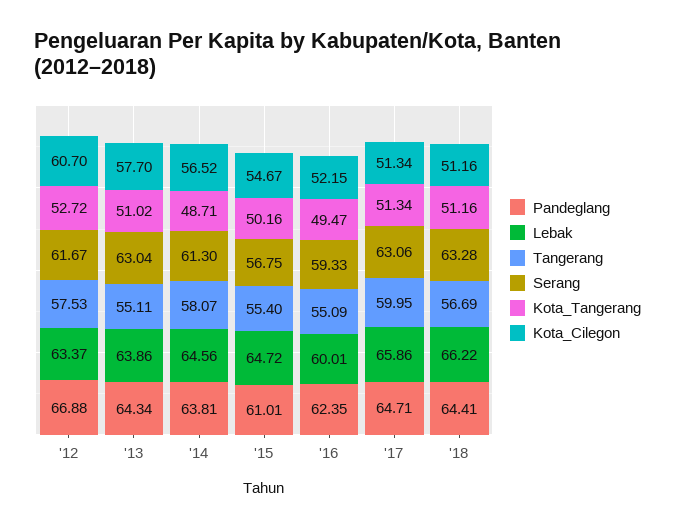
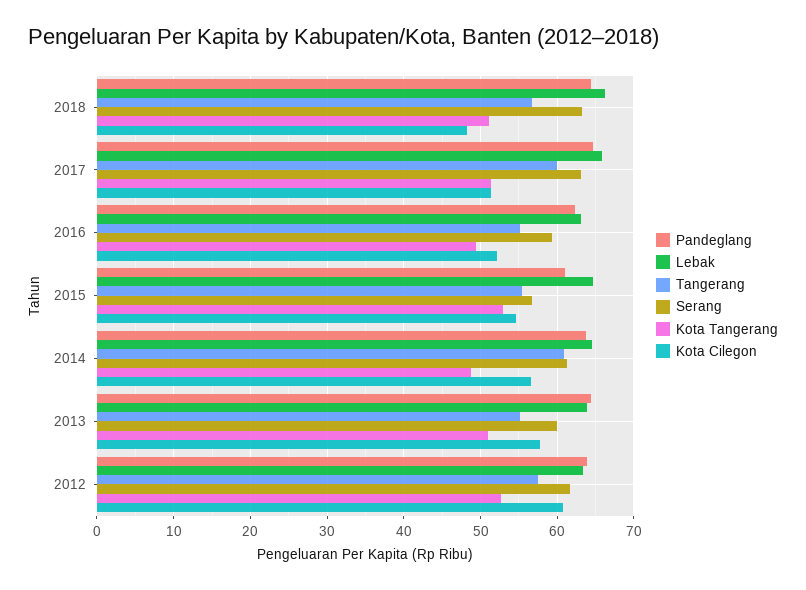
  {
    "Pandeglang": {
-     "'12": 66.88,
+     "'12": 64,
      "'13": 64.34,
      "'14": 63.81,
      "'15": 61.01,
      "'16": 62.35,
      "'17": 64.71,
      "'18": 64.41
    },
    "Lebak": {
      "'12": 63.37,
      "'13": 63.86,
      "'14": 64.56,
      "'15": 64.72,
-     "'16": 60.01,
+     "'16": 63,
      "'17": 65.86,
      "'18": 66.22
    },
    "Tangerang": {
      "'12": 57.53,
      "'13": 55.11,
-     "'14": 58.07,
+     "'14": 61,
      "'15": 55.4,
      "'16": 55.09,
      "'17": 59.95,
      "'18": 56.69
    },
    "Serang": {
      "'12": 61.67,
-     "'13": 63.04,
+     "'13": 60,
      "'14": 61.3,
      "'15": 56.75,
      "'16": 59.33,
      "'17": 63.06,
      "'18": 63.28
    },
    "Kota_Tangerang": {
      "'12": 52.72,
      "'13": 51.02,
      "'14": 48.71,
-     "'15": 50.16,
+     "'15": 53,
      "'16": 49.47,
      "'17": 51.34,
      "'18": 51.16
    },
    "Kota_Cilegon": {
      "'12": 60.7,
      "'13": 57.7,
      "'14": 56.52,
      "'15": 54.67,
      "'16": 52.15,
      "'17": 51.34,
-     "'18": 51.16
+     "'18": 48
    }
  }

